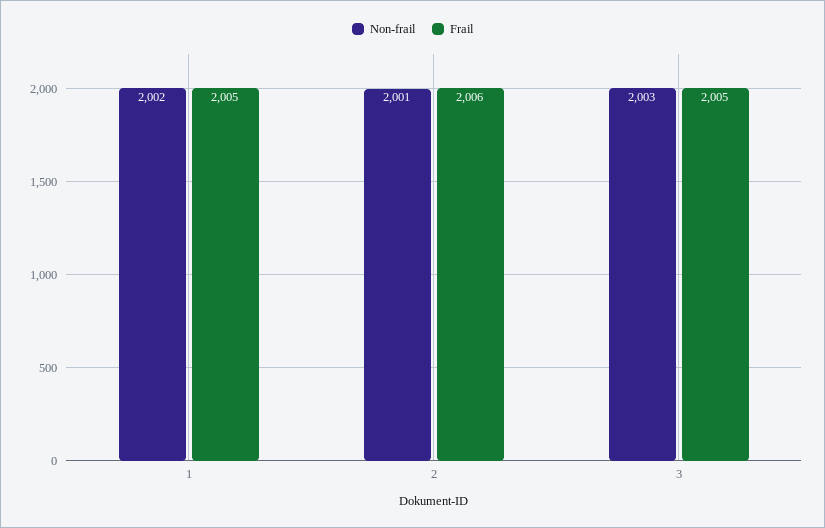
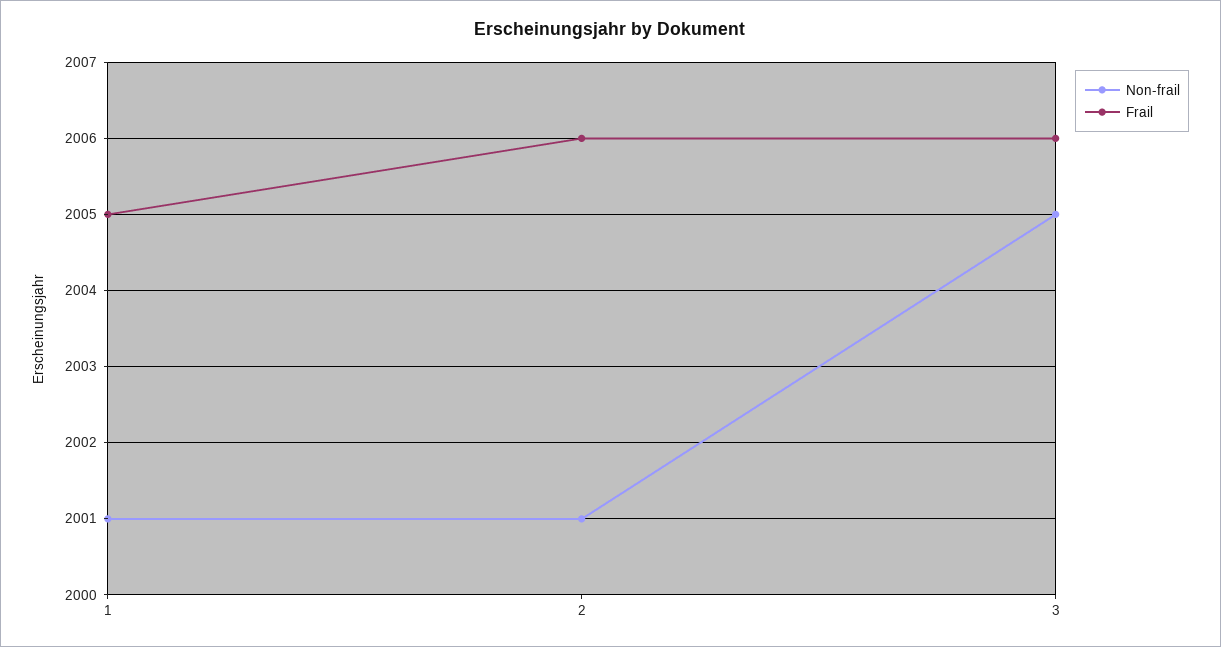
  {
    "Non-frail": {
-     "1": 2002,
+     "1": 2001,
      "2": 2001,
-     "3": 2003
+     "3": 2005
    },
    "Frail": {
      "1": 2005,
      "2": 2006,
-     "3": 2005
+     "3": 2006
    }
  }

